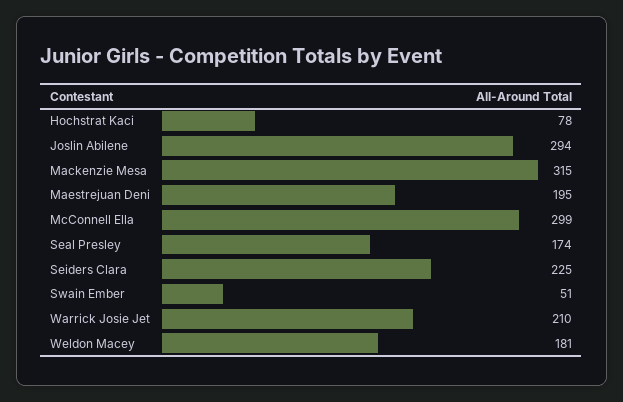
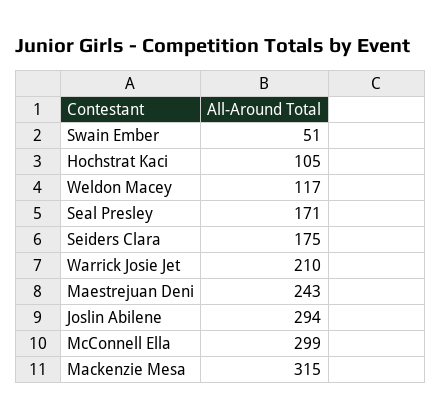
  {
-   "Hochstrat Kaci": 78,
+   "Hochstrat Kaci": 105,
    "Joslin Abilene": 294,
    "Mackenzie Mesa": 315,
-   "Maestrejuan Deni": 195,
+   "Maestrejuan Deni": 243,
    "McConnell Ella": 299,
-   "Seal Presley": 174,
+   "Seal Presley": 171,
-   "Seiders Clara": 225,
+   "Seiders Clara": 175,
    "Swain Ember": 51,
    "Warrick Josie Jet": 210,
-   "Weldon Macey": 181
+   "Weldon Macey": 117
  }

